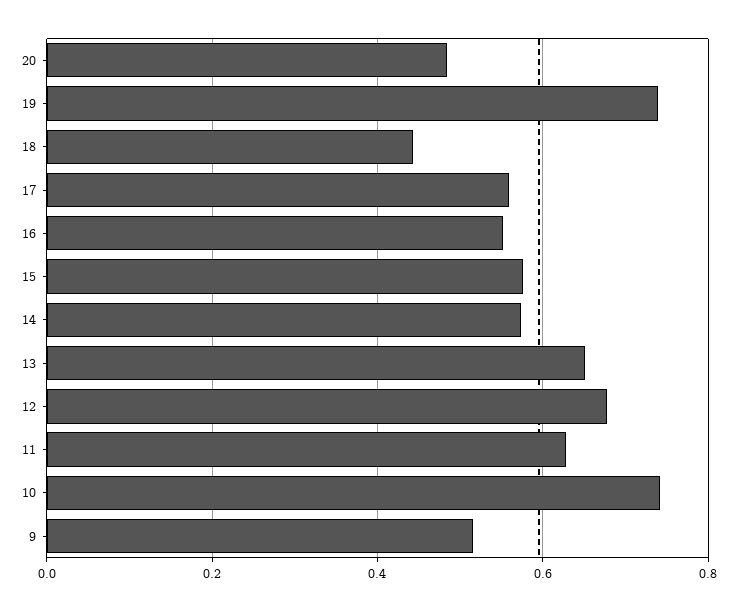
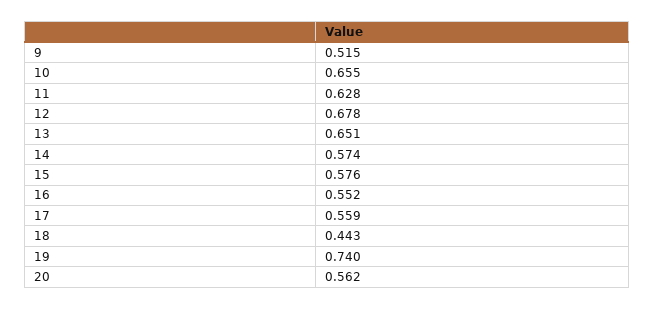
  {
-   "20": 0.48,
+   "20": 0.562,
    "19": 0.74,
    "18": 0.443,
    "17": 0.559,
    "16": 0.552,
    "15": 0.576,
    "14": 0.574,
    "13": 0.651,
    "12": 0.678,
    "11": 0.628,
-   "10": 0.74,
+   "10": 0.655,
    "9": 0.515
  }

